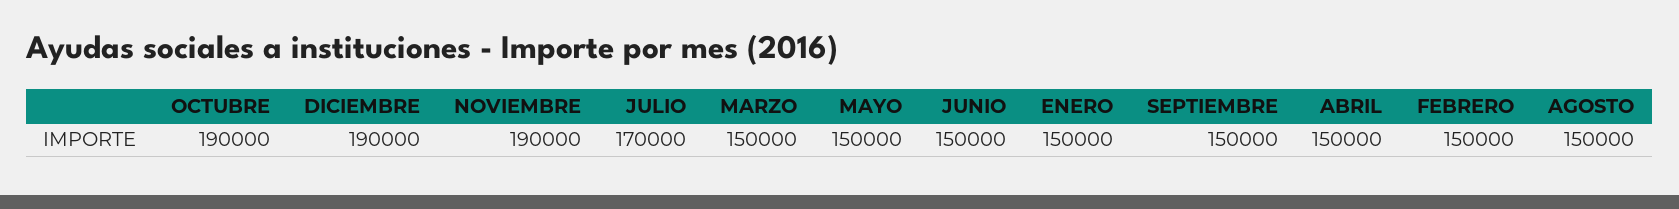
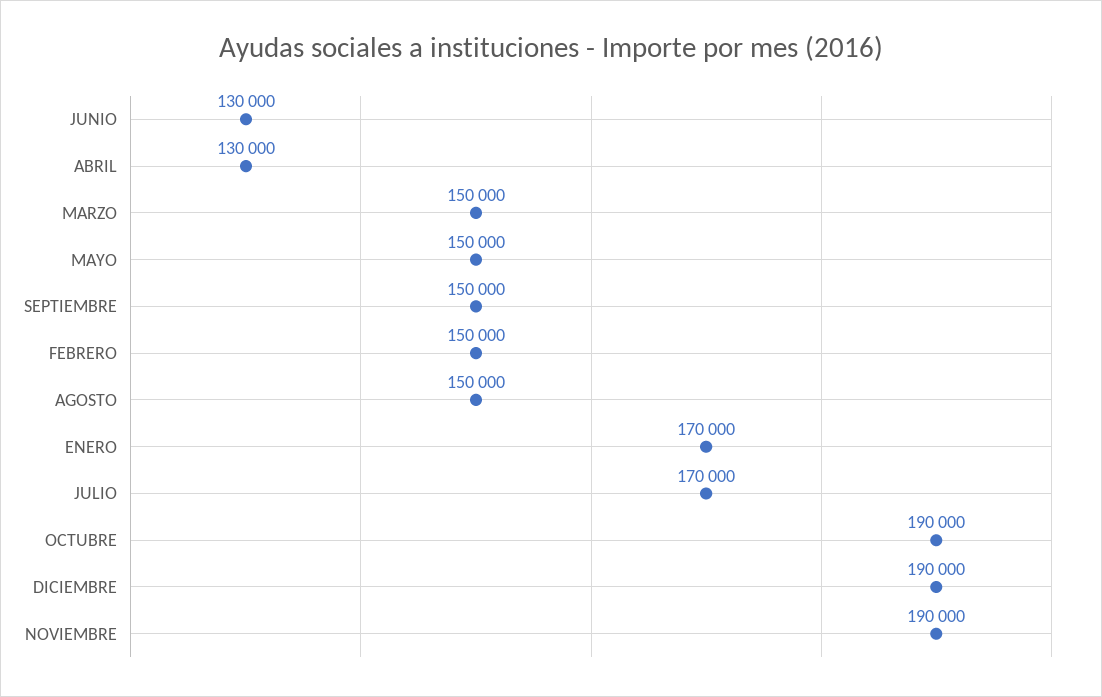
  {
    "OCTUBRE": 190000,
    "DICIEMBRE": 190000,
    "NOVIEMBRE": 190000,
    "JULIO": 170000,
    "MARZO": 150000,
    "MAYO": 150000,
-   "JUNIO": 150000,
+   "JUNIO": 130000,
-   "ENERO": 150000,
+   "ENERO": 170000,
    "SEPTIEMBRE": 150000,
-   "ABRIL": 150000,
+   "ABRIL": 130000,
    "FEBRERO": 150000,
    "AGOSTO": 150000
  }

